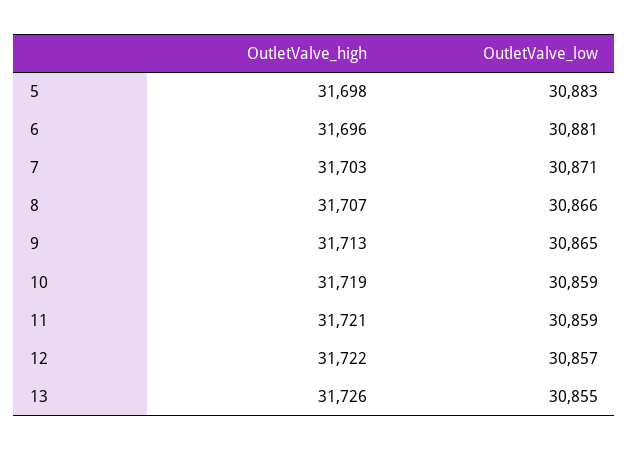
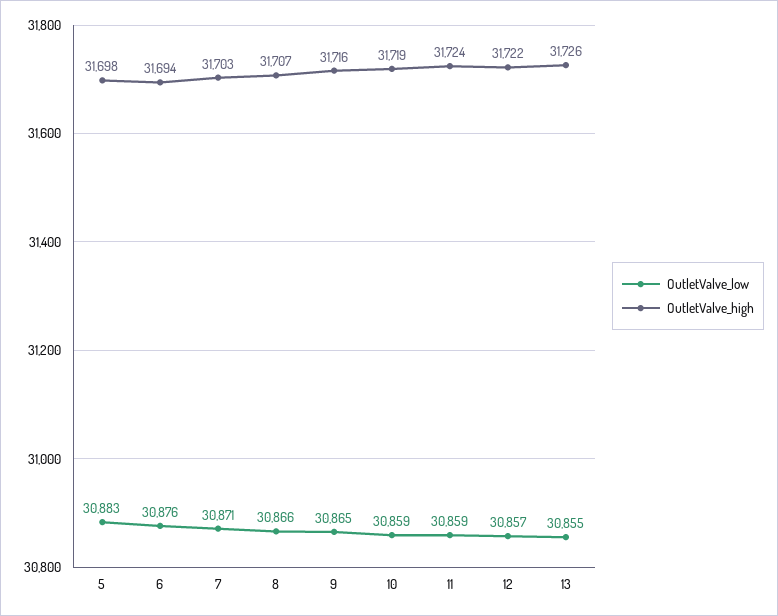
  {
    "OutletValve_high": {
      "5": 31698,
-     "6": 31696,
+     "6": 31694,
      "7": 31703,
      "8": 31707,
-     "9": 31713,
+     "9": 31716,
      "10": 31719,
-     "11": 31721,
+     "11": 31724,
      "12": 31722,
      "13": 31726
    },
    "OutletValve_low": {
      "5": 30883,
-     "6": 30881,
+     "6": 30876,
      "7": 30871,
      "8": 30866,
      "9": 30865,
      "10": 30859,
      "11": 30859,
      "12": 30857,
      "13": 30855
    }
  }

